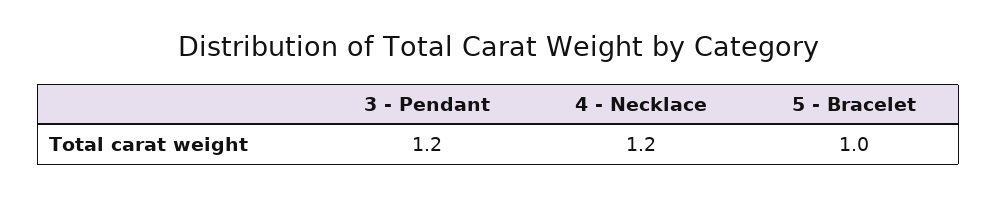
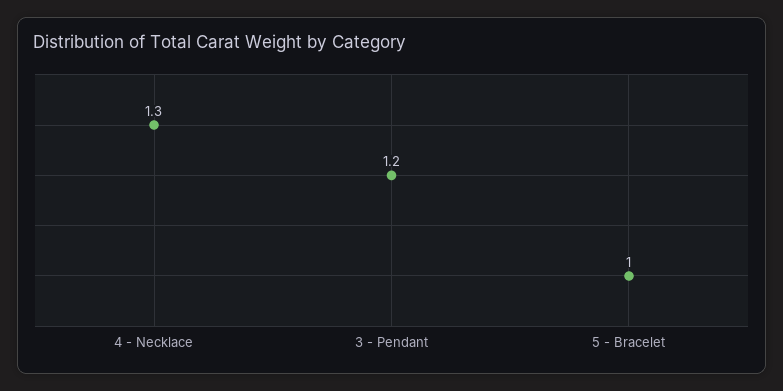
  {
    "3 - Pendant": 1.2,
-   "4 - Necklace": 1.2,
+   "4 - Necklace": 1.3,
    "5 - Bracelet": 1
  }

